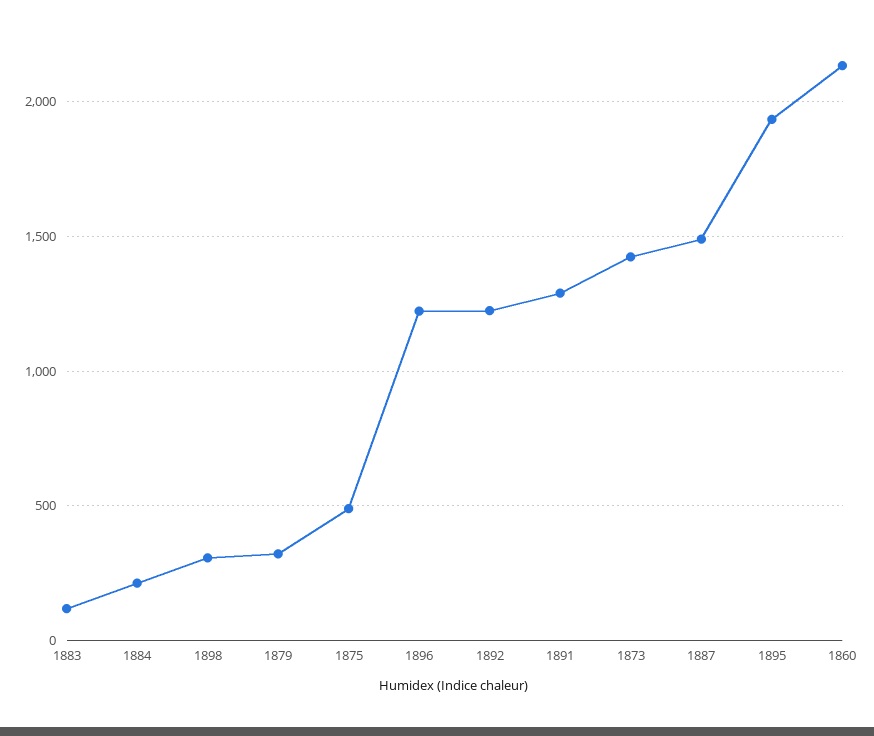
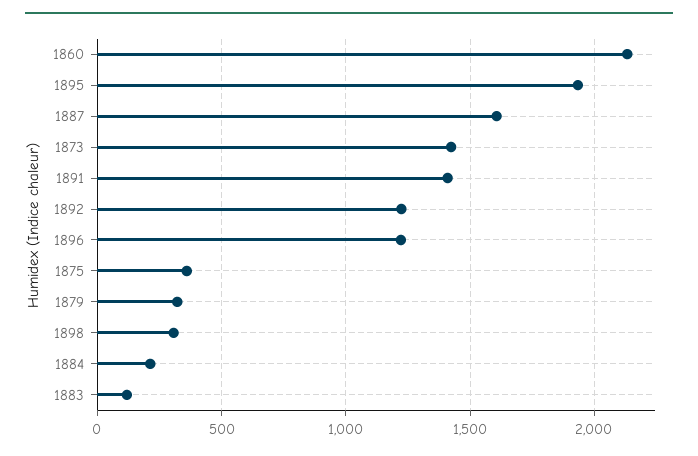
  {
    "1883": 100,
    "1884": 200,
    "1898": 300,
    "1879": 300,
-   "1875": 500,
+   "1875": 350,
    "1896": 1200,
    "1892": 1200,
-   "1891": 1300,
+   "1891": 1400,
    "1873": 1400,
-   "1887": 1500,
+   "1887": 1600,
    "1895": 1950,
    "1860": 2150
  }

